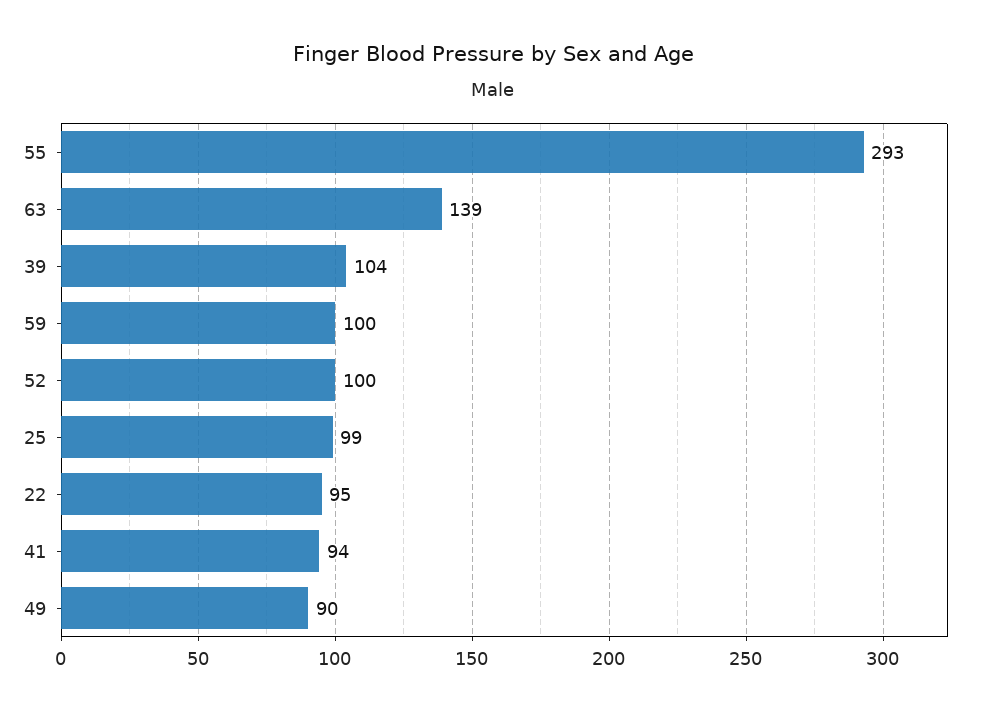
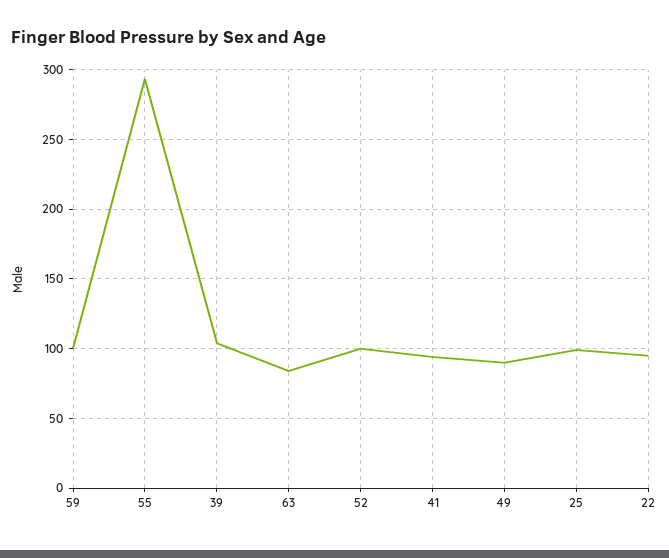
  {
    "55": 293,
-   "63": 139,
+   "63": 85,
    "39": 104,
    "59": 100,
    "52": 100,
    "25": 99,
    "22": 95,
    "41": 94,
    "49": 90
  }

